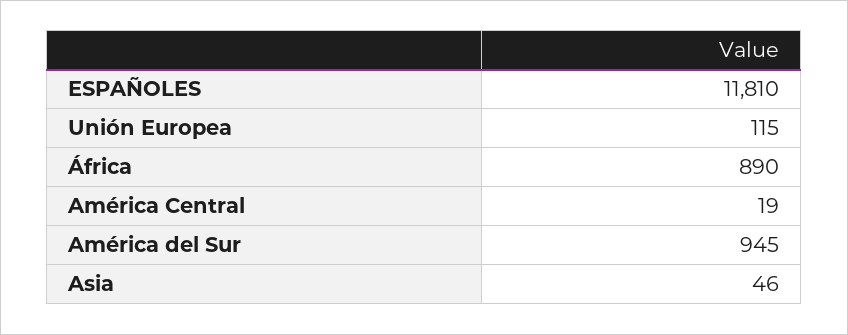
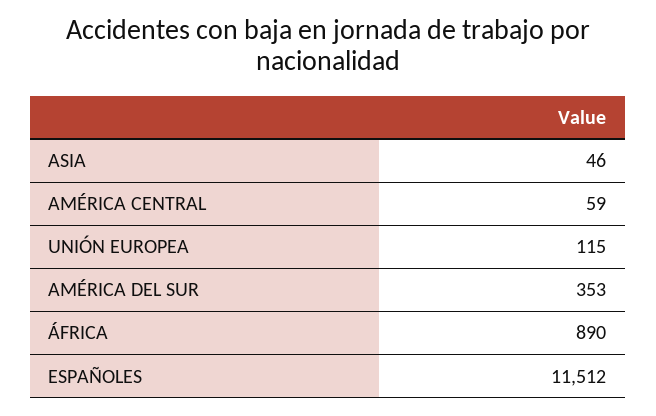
  {
-   "ESPAÑOLES": 11810,
+   "ESPAÑOLES": 11512,
    "Unión Europea": 115,
    "África": 890,
-   "América Central": 19,
+   "América Central": 59,
-   "América del Sur": 945,
+   "América del Sur": 353,
    "Asia": 46
  }

